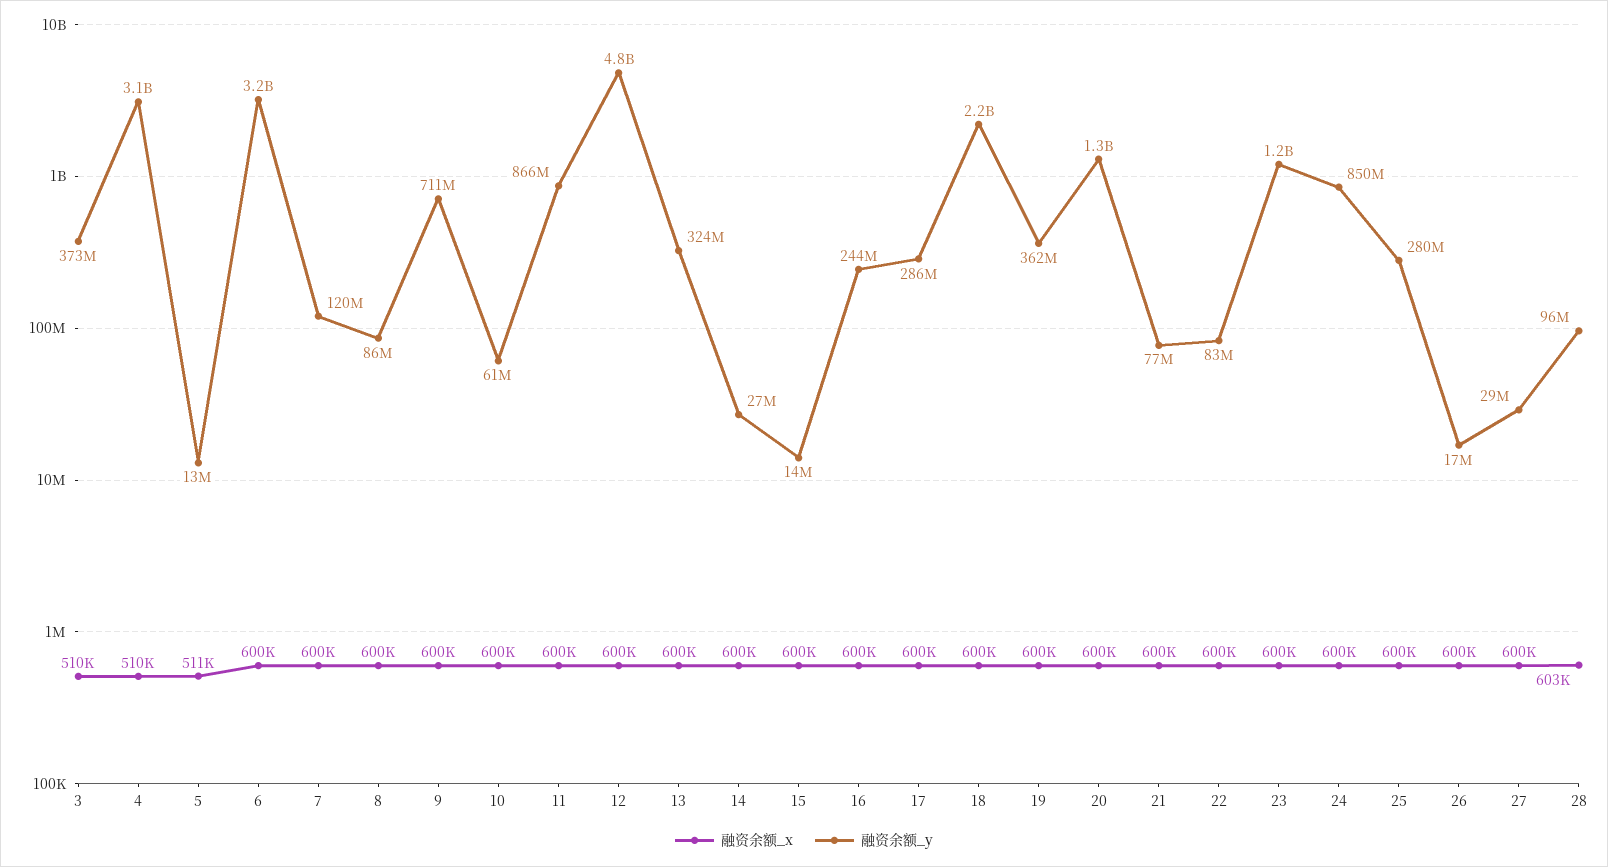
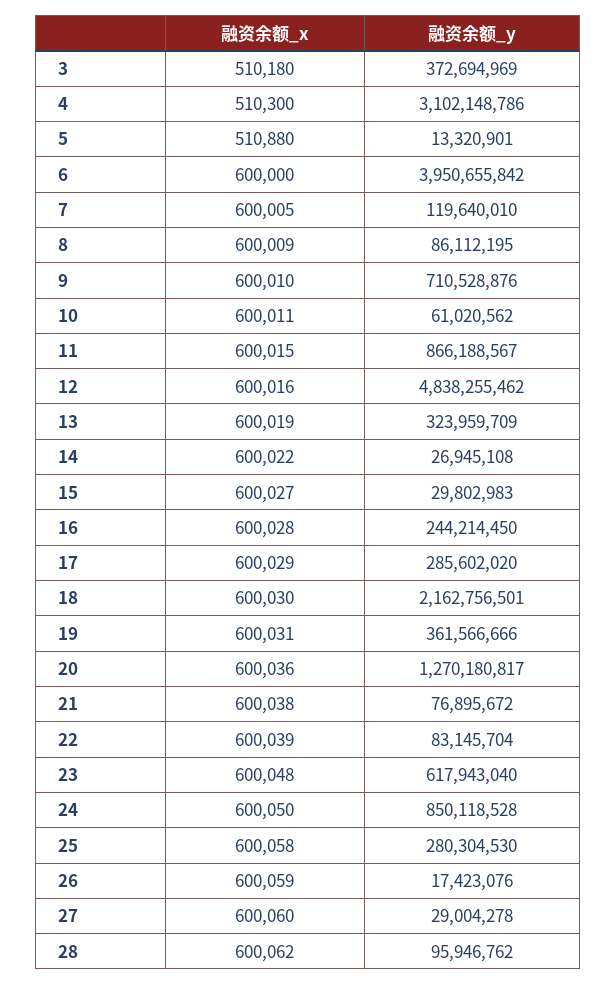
  {
    "融资余额_x": {
      "3": 510180,
      "4": 510300,
      "5": 510880,
      "6": 600000,
      "7": 600005,
      "8": 600009,
      "9": 600010,
      "10": 600011,
      "11": 600015,
      "12": 600016,
      "13": 600019,
      "14": 600022,
      "15": 600027,
      "16": 600028,
      "17": 600029,
      "18": 600030,
      "19": 600031,
      "20": 600036,
      "21": 600038,
      "22": 600039,
      "23": 600048,
      "24": 600050,
      "25": 600058,
      "26": 600059,
      "27": 600060,
-     "28": 603000
+     "28": 600062
    },
    "融资余额_y": {
      "3": 372694969,
      "4": 3102148786,
      "5": 13320901,
-     "6": 3200000000,
+     "6": 3950655842,
      "7": 119640010,
      "8": 86112195,
      "9": 710528876,
      "10": 61020562,
      "11": 866188567,
      "12": 4838255462,
      "13": 323959709,
      "14": 26945108,
-     "15": 14000000,
+     "15": 29802983,
      "16": 244214450,
      "17": 285602020,
      "18": 2162756501,
      "19": 361566666,
      "20": 1270180817,
      "21": 76895672,
      "22": 83145704,
-     "23": 1200000000,
+     "23": 617943040,
      "24": 850118528,
      "25": 280304530,
      "26": 17423076,
      "27": 29004278,
      "28": 95946762
    }
  }

